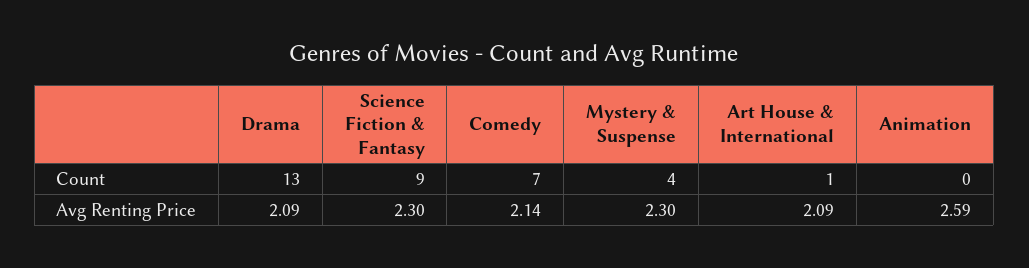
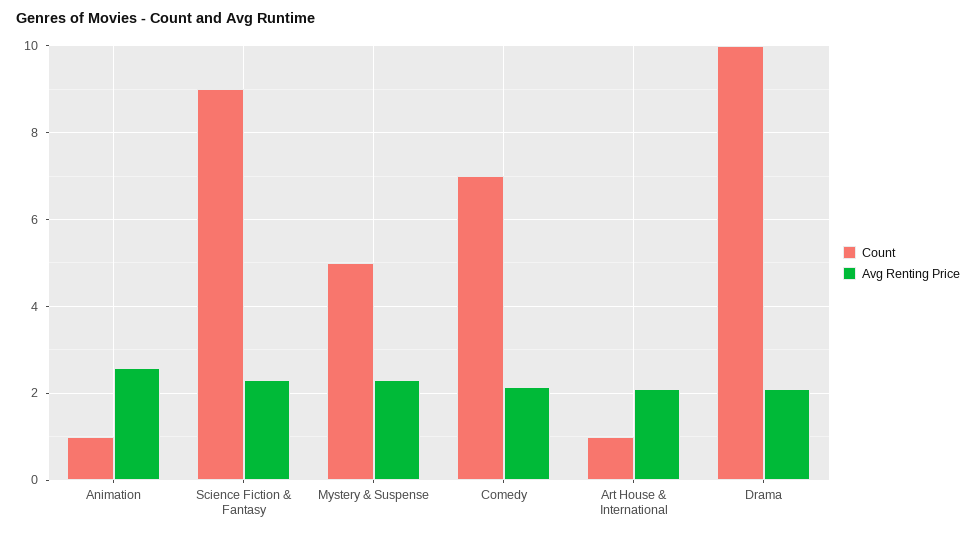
  {
    "Count": {
-     "Drama": 13,
+     "Drama": 10,
      "Science Fiction & Fantasy": 9,
      "Comedy": 7,
-     "Mystery & Suspense": 4,
+     "Mystery & Suspense": 5,
      "Art House & International": 1,
-     "Animation": 0
+     "Animation": 1
    },
    "Avg Renting Price": {
      "Drama": 2.09,
      "Science Fiction & Fantasy": 2.3,
      "Comedy": 2.14,
      "Mystery & Suspense": 2.3,
      "Art House & International": 2.09,
      "Animation": 2.59
    }
  }

